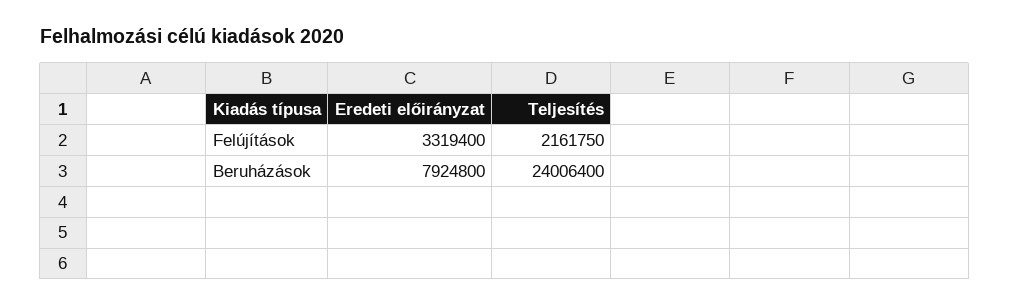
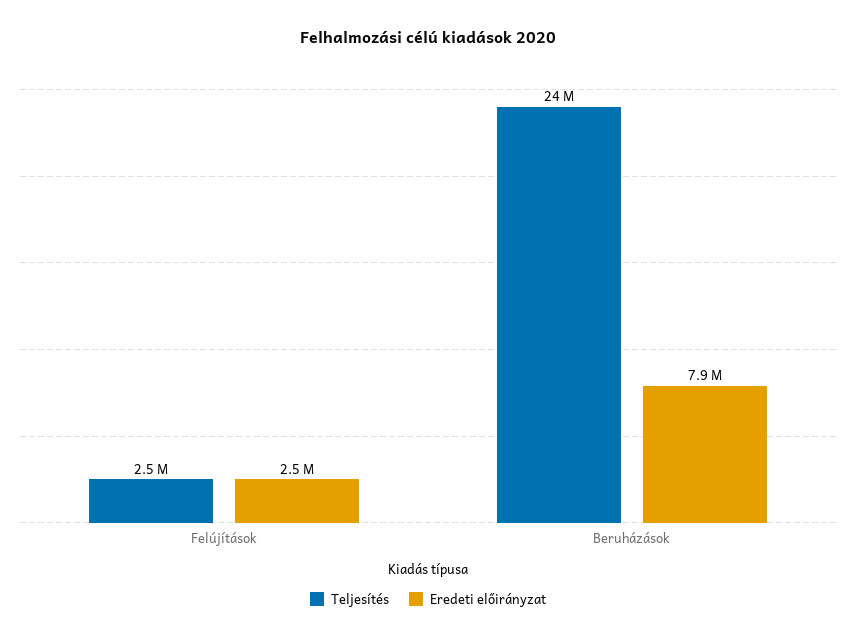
  {
    "Eredeti előirányzat": {
-     "Felújítások": 3319400,
+     "Felújítások": 2500000,
      "Beruházások": 7924800
    },
    "Teljesítés": {
-     "Felújítások": 2161750,
+     "Felújítások": 2500000,
      "Beruházások": 24006400
    }
  }

